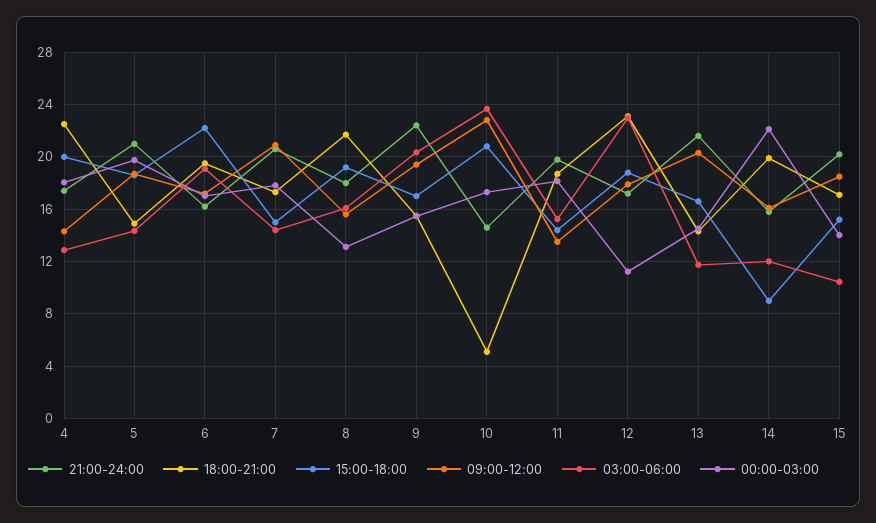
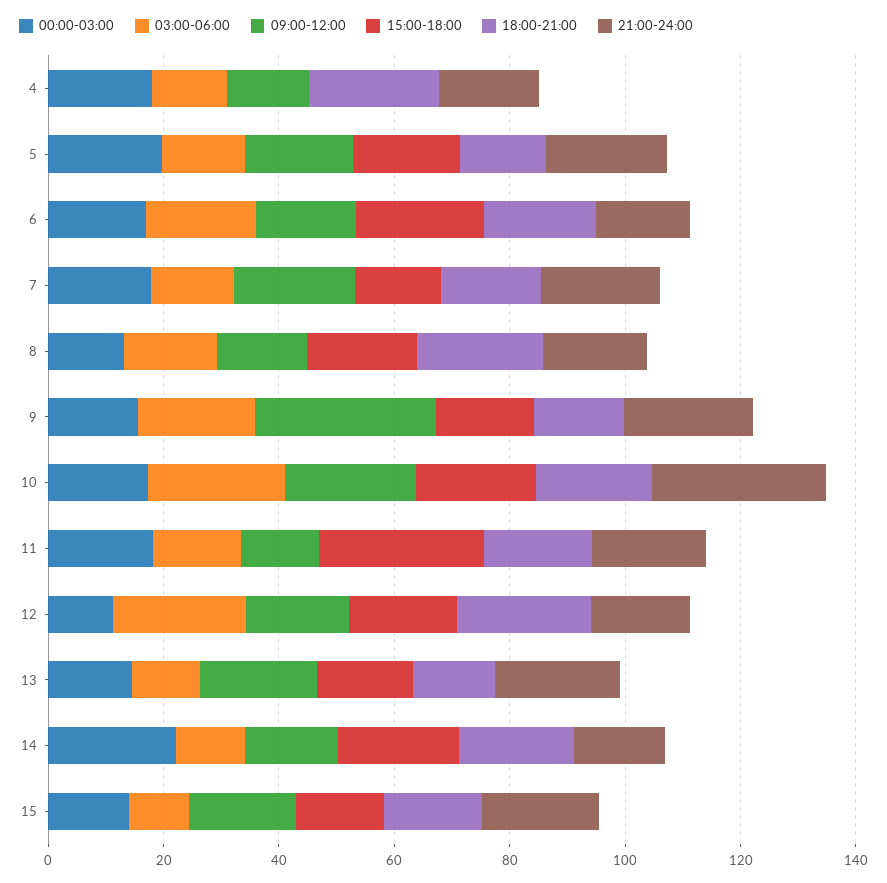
  {
    "21:00-24:00": {
      "4": 17.5,
      "5": 21,
      "6": 16,
      "7": 20.5,
      "8": 18,
      "9": 22.5,
-     "10": 14.5,
+     "10": 30,
      "11": 20,
      "12": 17,
      "13": 21.5,
      "14": 16,
      "15": 20
    },
    "18:00-21:00": {
      "4": 22.5,
      "5": 15,
      "6": 19.5,
      "7": 17.5,
      "8": 21.5,
      "9": 15.5,
-     "10": 5,
+     "10": 20,
      "11": 18.5,
      "12": 23,
      "13": 14.5,
      "14": 20,
      "15": 17
    },
    "15:00-18:00": {
-     "4": 20,
+     "4": 0,
      "5": 18.5,
      "6": 22,
      "7": 15,
      "8": 19,
      "9": 17,
      "10": 21,
-     "11": 14.5,
+     "11": 30,
      "12": 19,
      "13": 16.5,
-     "14": 9,
+     "14": 20,
      "15": 15
    },
    "09:00-12:00": {
      "4": 14.5,
      "5": 18.5,
      "6": 17,
      "7": 21,
      "8": 15.5,
-     "9": 19.5,
+     "9": 30,
      "10": 23,
      "11": 13.5,
      "12": 18,
      "13": 20.5,
      "14": 16,
      "15": 18.5
    },
    "03:00-06:00": {
      "4": 13,
      "5": 14.5,
      "6": 19,
      "7": 14.5,
      "8": 16,
      "9": 20.5,
      "10": 23.5,
      "11": 15.5,
      "12": 23,
      "13": 12,
      "14": 12,
      "15": 10.5
    },
    "00:00-03:00": {
      "4": 18,
      "5": 20,
      "6": 17,
      "7": 18,
      "8": 13,
      "9": 15.5,
      "10": 17.5,
      "11": 18,
      "12": 11,
      "13": 14.5,
      "14": 22,
      "15": 14
    }
  }

